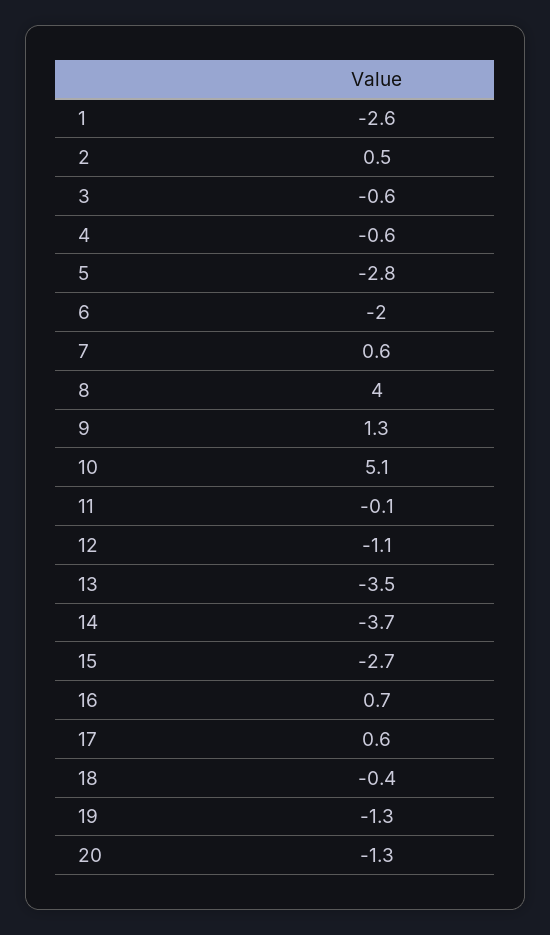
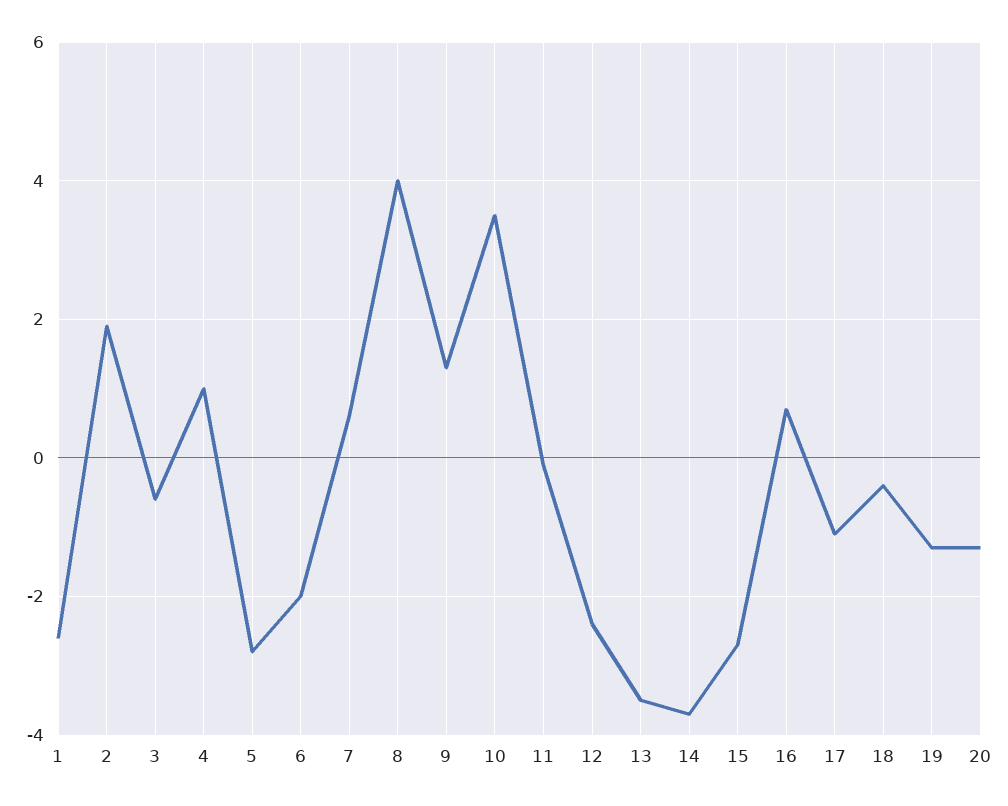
  {
    "1": -2.6,
-   "2": 0.5,
+   "2": 2,
    "3": -0.6,
-   "4": -0.6,
+   "4": 1,
    "5": -2.8,
    "6": -2,
    "7": 0.6,
    "8": 4,
    "9": 1.3,
-   "10": 5.1,
+   "10": 3.5,
    "11": -0.1,
-   "12": -1.1,
+   "12": -2.5,
    "13": -3.5,
    "14": -3.7,
    "15": -2.7,
    "16": 0.7,
-   "17": 0.6,
+   "17": -1,
    "18": -0.4,
    "19": -1.3,
    "20": -1.3
  }

